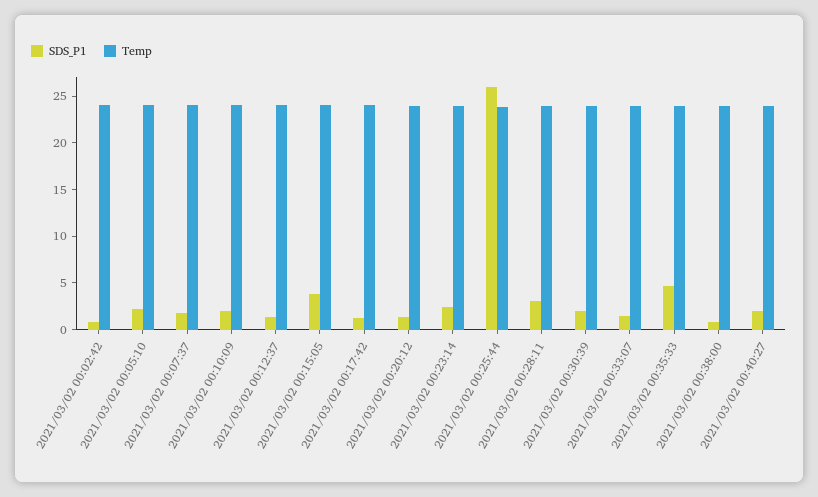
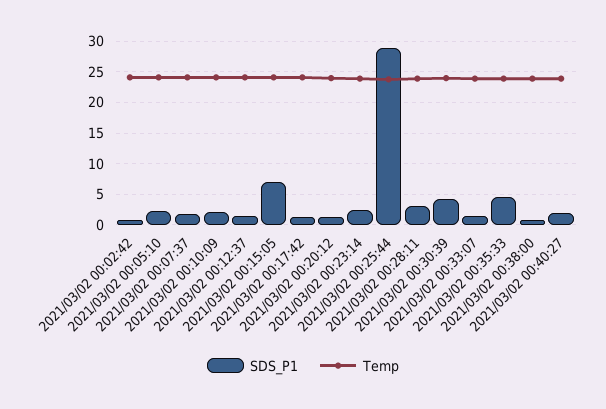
  {
    "SDS_P1": {
      "2021/03/02 00:02:42": 1,
      "2021/03/02 00:05:10": 2,
      "2021/03/02 00:07:37": 2,
      "2021/03/02 00:10:09": 2,
      "2021/03/02 00:12:37": 1,
-     "2021/03/02 00:15:05": 4,
+     "2021/03/02 00:15:05": 7,
      "2021/03/02 00:17:42": 1,
      "2021/03/02 00:20:12": 1,
      "2021/03/02 00:23:14": 2,
-     "2021/03/02 00:25:44": 26,
+     "2021/03/02 00:25:44": 29,
      "2021/03/02 00:28:11": 3,
-     "2021/03/02 00:30:39": 2,
+     "2021/03/02 00:30:39": 4,
      "2021/03/02 00:33:07": 2,
      "2021/03/02 00:35:33": 5,
      "2021/03/02 00:38:00": 1,
      "2021/03/02 00:40:27": 2
    },
    "Temp": {
      "2021/03/02 00:02:42": 24,
      "2021/03/02 00:05:10": 24,
      "2021/03/02 00:07:37": 24,
      "2021/03/02 00:10:09": 24,
      "2021/03/02 00:12:37": 24,
      "2021/03/02 00:15:05": 24,
      "2021/03/02 00:17:42": 24,
      "2021/03/02 00:20:12": 24,
      "2021/03/02 00:23:14": 24,
      "2021/03/02 00:25:44": 24,
      "2021/03/02 00:28:11": 24,
      "2021/03/02 00:30:39": 24,
      "2021/03/02 00:33:07": 24,
      "2021/03/02 00:35:33": 24,
      "2021/03/02 00:38:00": 24,
      "2021/03/02 00:40:27": 24
    }
  }

